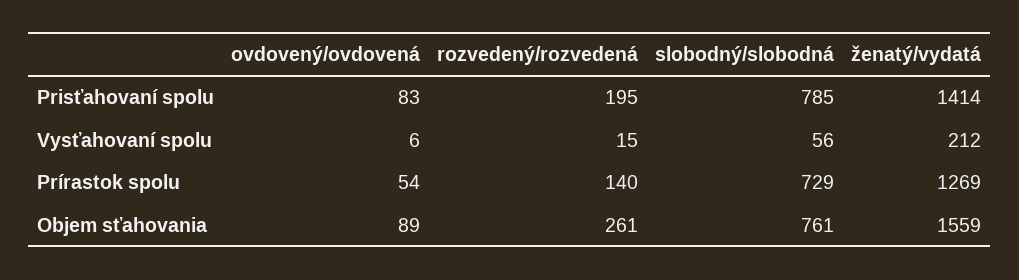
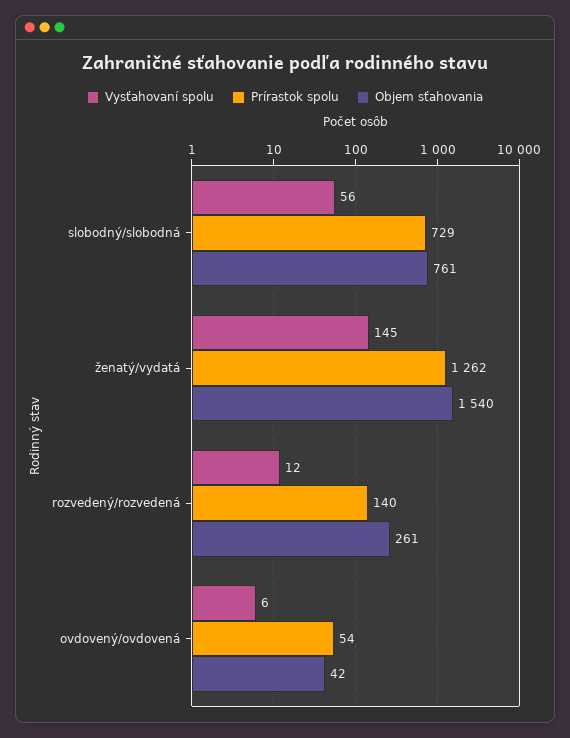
  {
-   "Prisťahovaní spolu": {
-     "ovdovený/ovdovená": 83,
-     "rozvedený/rozvedená": 195,
-     "slobodný/slobodná": 785,
-     "ženatý/vydatá": 1414
-   },
    "Vysťahovaní spolu": {
      "ovdovený/ovdovená": 6,
-     "rozvedený/rozvedená": 15,
+     "rozvedený/rozvedená": 12,
      "slobodný/slobodná": 56,
-     "ženatý/vydatá": 212
+     "ženatý/vydatá": 145
    },
    "Prírastok spolu": {
      "ovdovený/ovdovená": 54,
      "rozvedený/rozvedená": 140,
      "slobodný/slobodná": 729,
-     "ženatý/vydatá": 1269
+     "ženatý/vydatá": 1262
    },
    "Objem sťahovania": {
-     "ovdovený/ovdovená": 89,
+     "ovdovený/ovdovená": 42,
      "rozvedený/rozvedená": 261,
      "slobodný/slobodná": 761,
-     "ženatý/vydatá": 1559
+     "ženatý/vydatá": 1540
    }
  }

